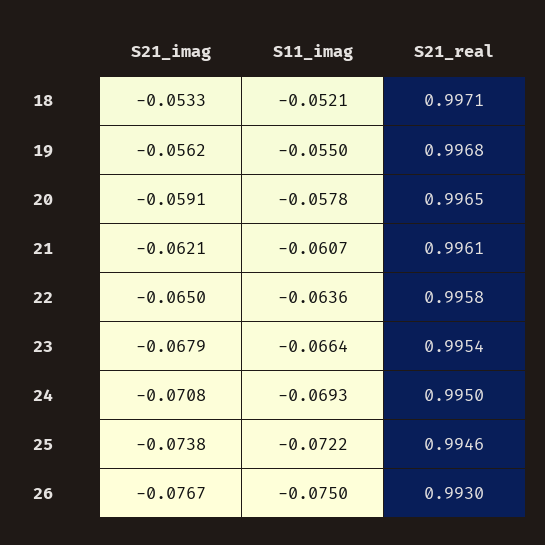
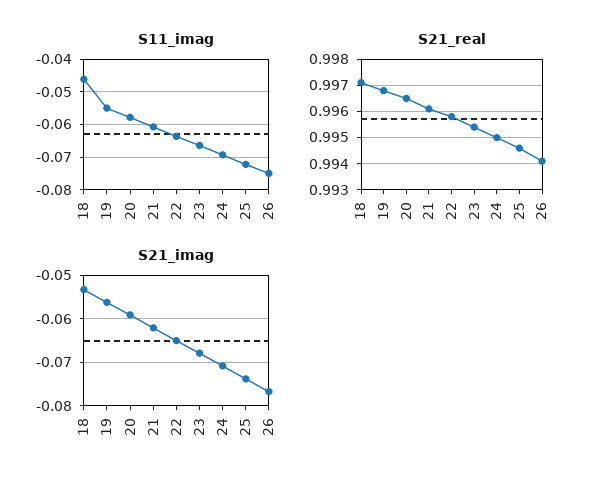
  {
    "S21_imag": {
      "18": -0.0533,
      "19": -0.0562,
      "20": -0.0591,
      "21": -0.0621,
      "22": -0.065,
      "23": -0.0679,
      "24": -0.0708,
      "25": -0.0738,
      "26": -0.0767
    },
    "S11_imag": {
-     "18": -0.0521,
+     "18": -0.046,
      "19": -0.055,
      "20": -0.0578,
      "21": -0.0607,
      "22": -0.0636,
      "23": -0.0664,
      "24": -0.0693,
      "25": -0.0722,
      "26": -0.075
    },
    "S21_real": {
      "18": 0.9971,
      "19": 0.9968,
      "20": 0.9965,
      "21": 0.9961,
      "22": 0.9958,
      "23": 0.9954,
      "24": 0.995,
      "25": 0.9946,
-     "26": 0.993
+     "26": 0.994
    }
  }

